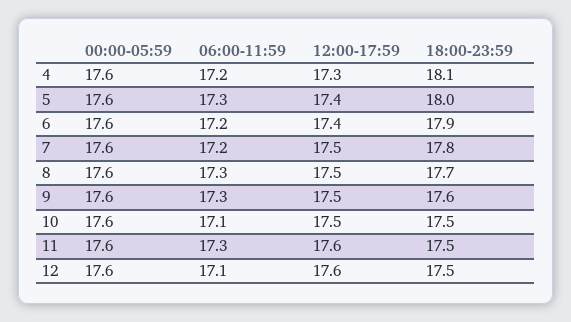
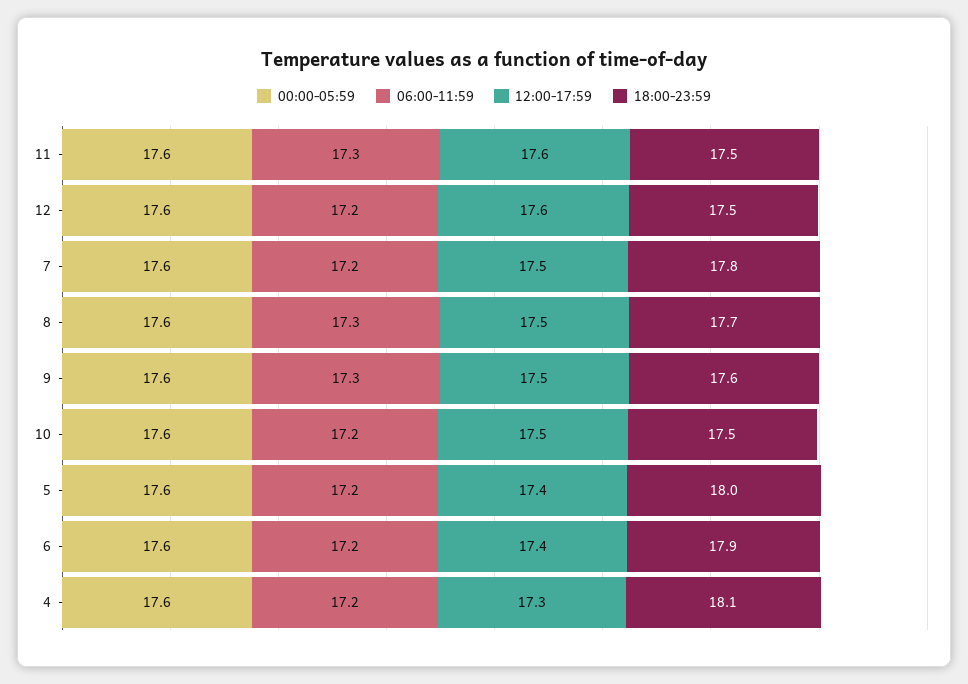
  {
    "00:00-05:59": {
      "4": 17.6,
      "5": 17.6,
      "6": 17.6,
      "7": 17.6,
      "8": 17.6,
      "9": 17.6,
      "10": 17.6,
      "11": 17.6,
      "12": 17.6
    },
    "06:00-11:59": {
      "4": 17.2,
-     "5": 17.3,
+     "5": 17.2,
      "6": 17.2,
      "7": 17.2,
      "8": 17.3,
      "9": 17.3,
-     "10": 17.1,
+     "10": 17.2,
      "11": 17.3,
-     "12": 17.1
+     "12": 17.2
    },
    "12:00-17:59": {
      "4": 17.3,
      "5": 17.4,
      "6": 17.4,
      "7": 17.5,
      "8": 17.5,
      "9": 17.5,
      "10": 17.5,
      "11": 17.6,
      "12": 17.6
    },
    "18:00-23:59": {
      "4": 18.1,
      "5": 18,
      "6": 17.9,
      "7": 17.8,
      "8": 17.7,
      "9": 17.6,
      "10": 17.5,
      "11": 17.5,
      "12": 17.5
    }
  }

